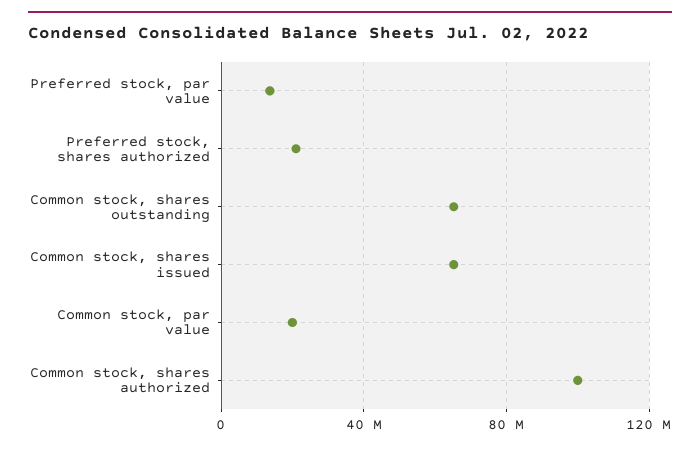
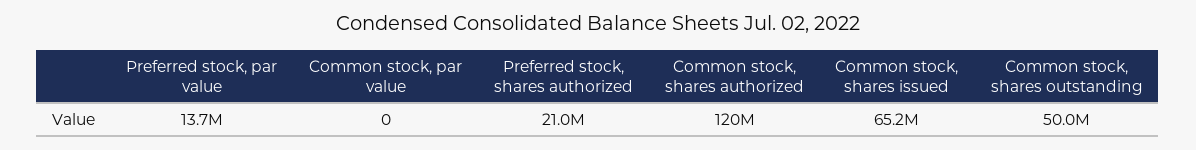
  {
    "Preferred stock, par value": 13700000,
    "Preferred stock, shares authorized": 21000000,
-   "Common stock, shares outstanding": 65000000,
+   "Common stock, shares outstanding": 50000000,
    "Common stock, shares issued": 65200000,
-   "Common stock, par value": 20000000,
+   "Common stock, par value": 0,
-   "Common stock, shares authorized": 100000000
+   "Common stock, shares authorized": 120000000
  }

